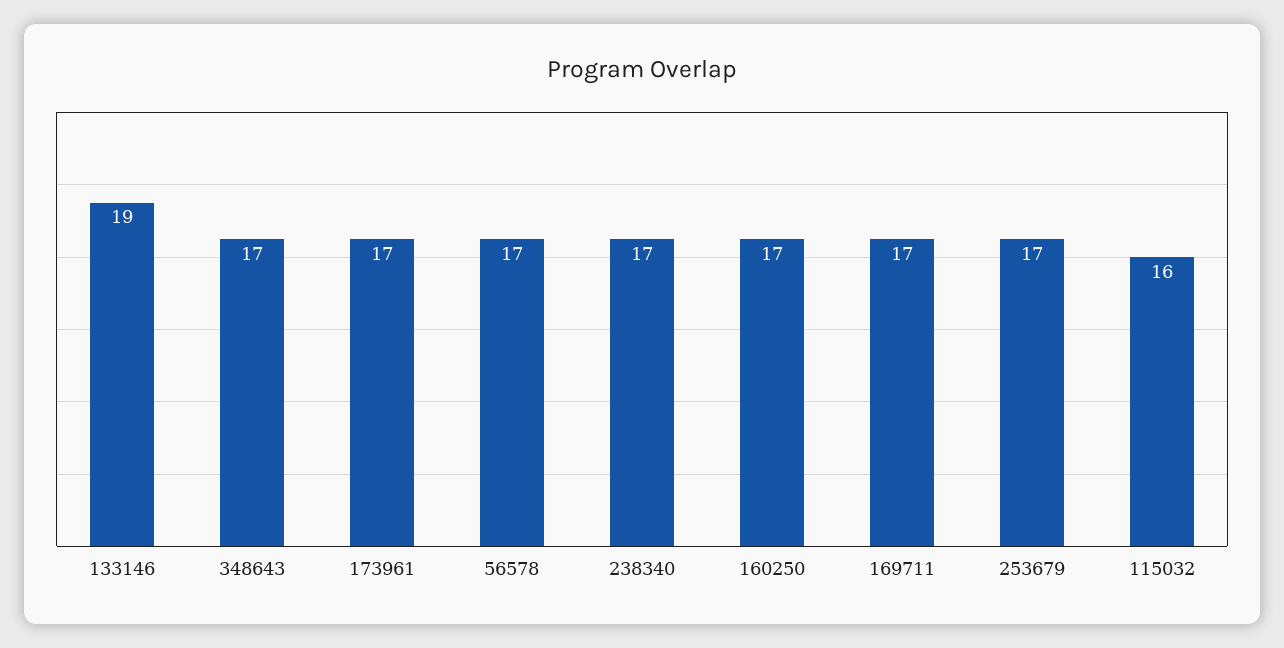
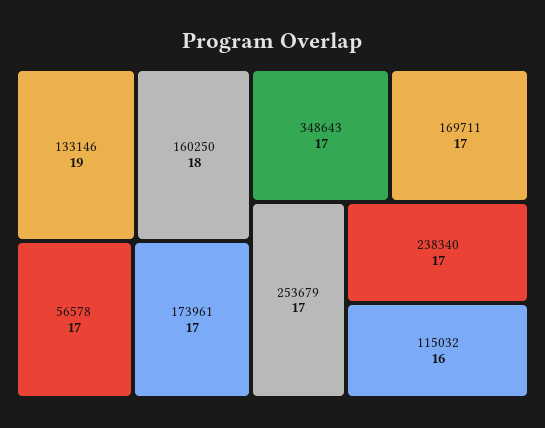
  {
    "133146": 19,
    "348643": 17,
    "173961": 17,
    "56578": 17,
    "238340": 17,
-   "160250": 17,
+   "160250": 18,
    "169711": 17,
    "253679": 17,
    "115032": 16
  }

